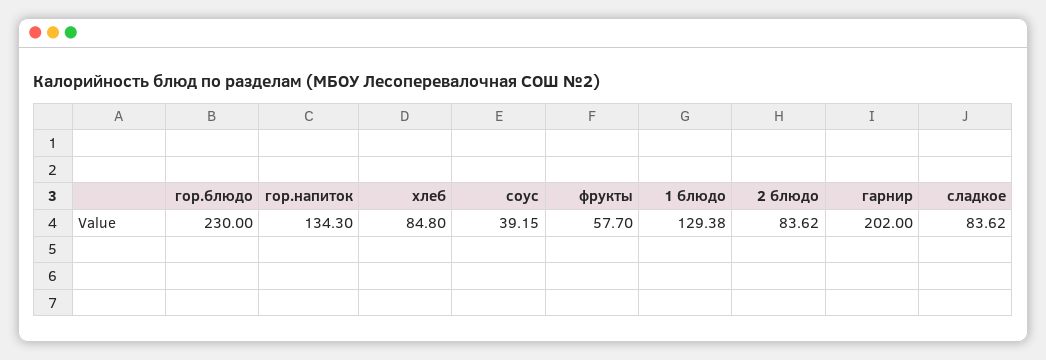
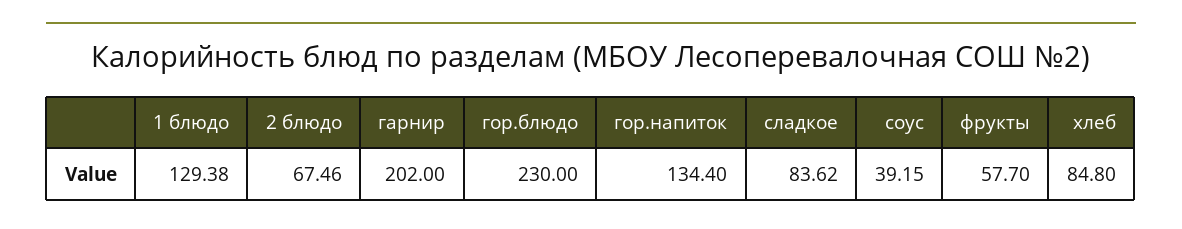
  {
    "гор.блюдо": 230,
-   "гор.напиток": 134.3,
+   "гор.напиток": 134.4,
    "хлеб": 84.8,
    "соус": 39.15,
    "фрукты": 57.7,
    "1 блюдо": 129.38,
-   "2 блюдо": 83.62,
+   "2 блюдо": 67.46,
    "гарнир": 202,
    "сладкое": 83.62
  }

